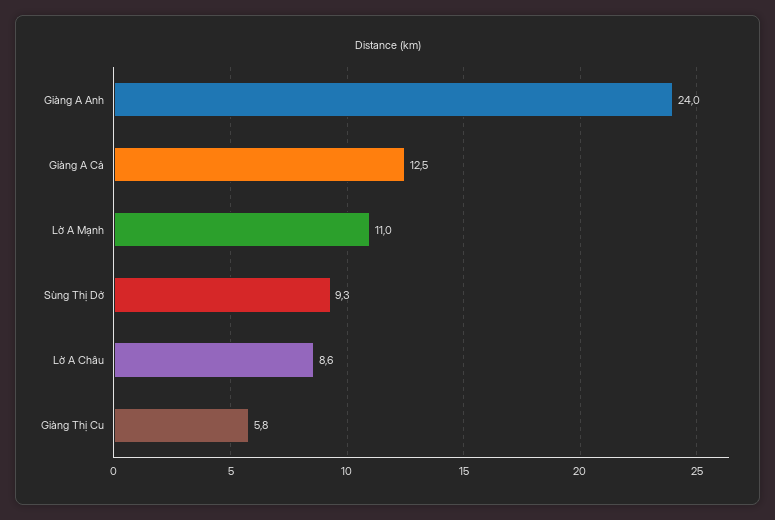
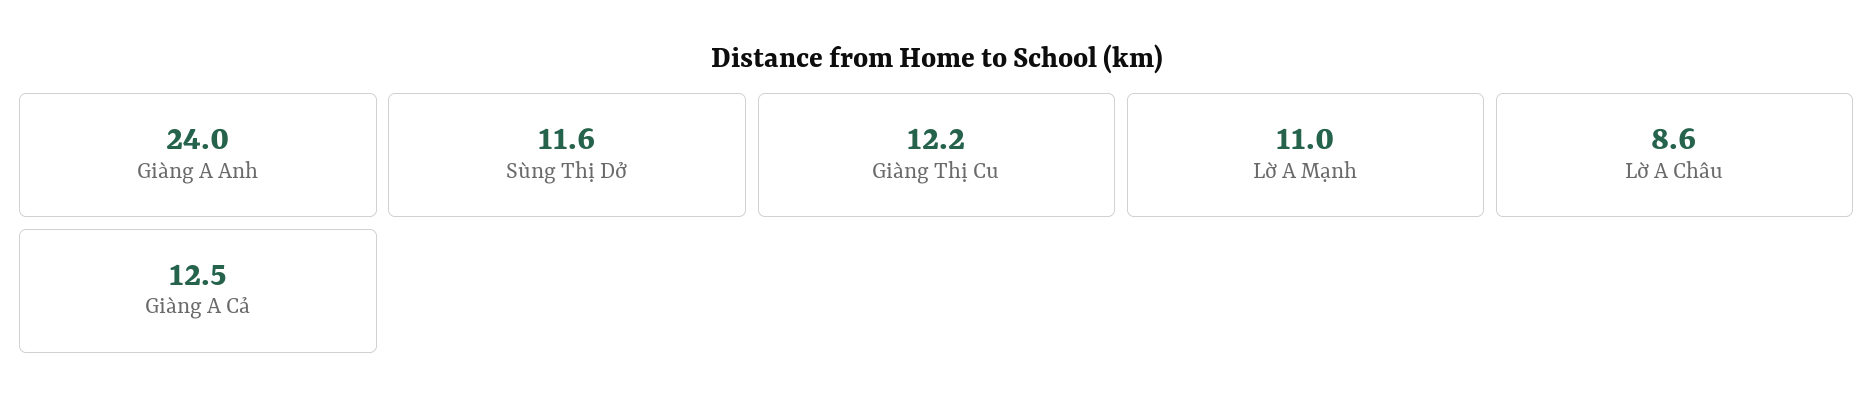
  {
    "Giàng A Anh": 24,
    "Giàng A Cả": 12.5,
    "Lờ A Mạnh": 11,
-   "Sùng Thị Dở": 9.3,
+   "Sùng Thị Dở": 11.6,
    "Lờ A Châu": 8.6,
-   "Giàng Thị Cu": 5.8
+   "Giàng Thị Cu": 12.2
  }

